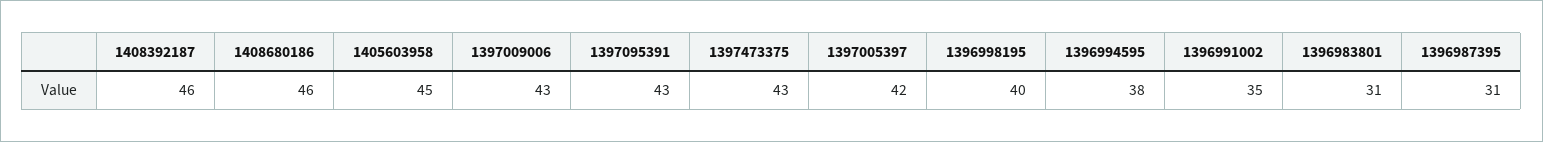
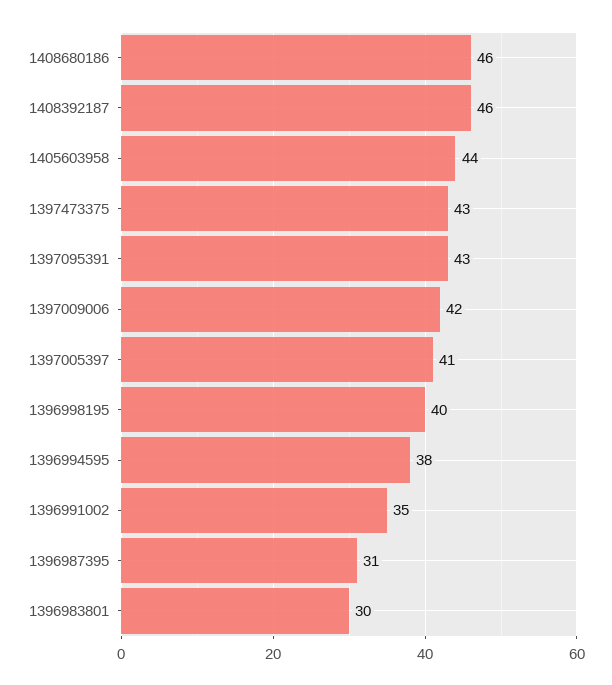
  {
    "1408392187": 46,
    "1408680186": 46,
-   "1405603958": 45,
+   "1405603958": 44,
-   "1397009006": 43,
+   "1397009006": 42,
    "1397095391": 43,
    "1397473375": 43,
-   "1397005397": 42,
+   "1397005397": 41,
    "1396998195": 40,
    "1396994595": 38,
    "1396991002": 35,
-   "1396983801": 31,
+   "1396983801": 30,
    "1396987395": 31
  }

